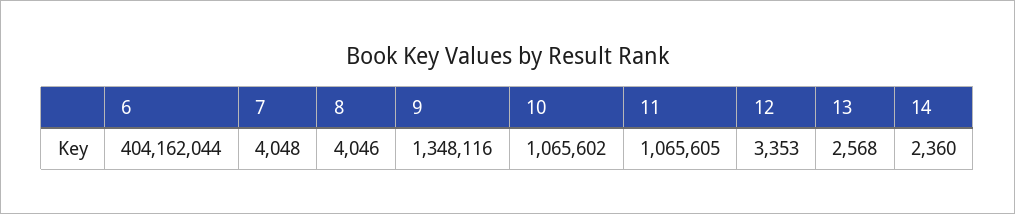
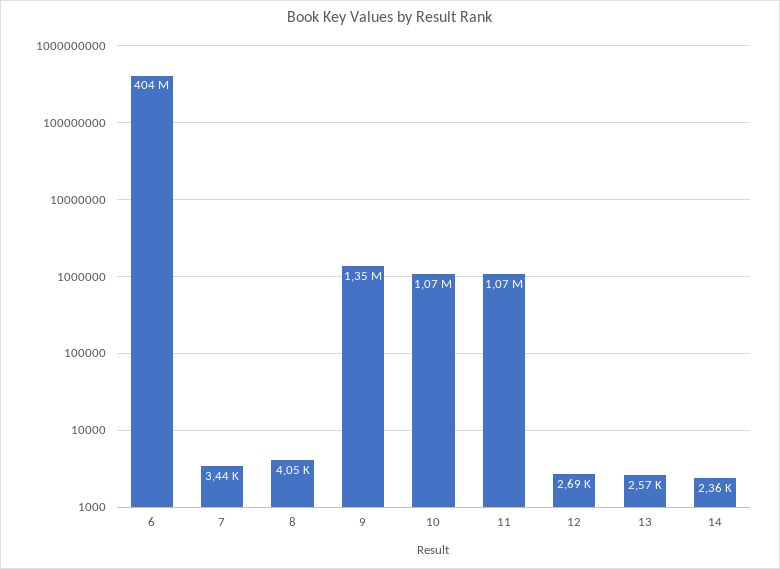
  {
    "6": 404162044,
-   "7": 4048,
+   "7": 3440,
    "8": 4046,
    "9": 1348116,
    "10": 1065602,
    "11": 1065605,
-   "12": 3353,
+   "12": 2690,
    "13": 2568,
    "14": 2360
  }

